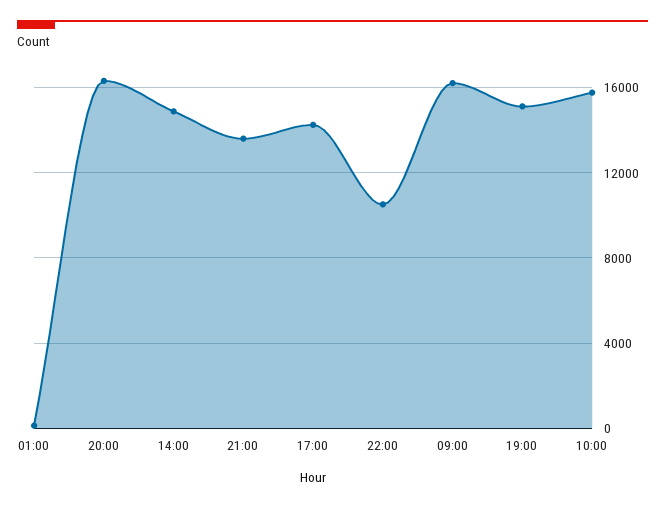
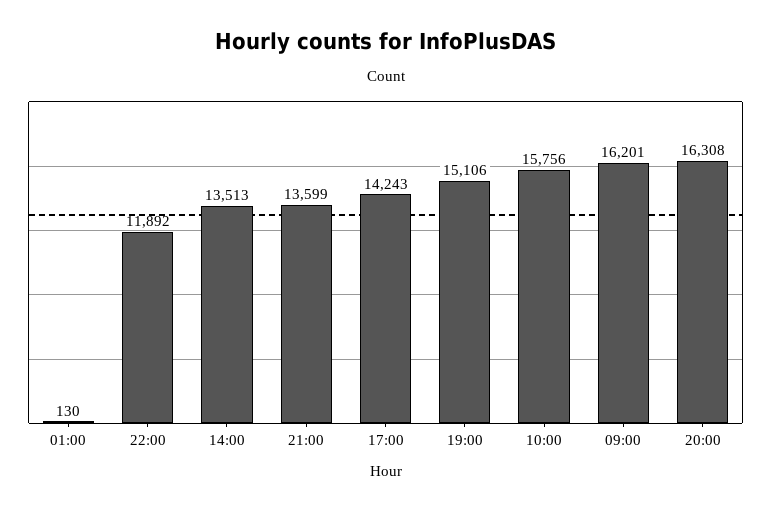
  {
    "01:00": 130,
    "20:00": 16308,
-   "14:00": 15000,
+   "14:00": 13513,
    "21:00": 13599,
    "17:00": 14243,
-   "22:00": 10500,
+   "22:00": 11892,
    "09:00": 16201,
    "19:00": 15106,
    "10:00": 15756
  }

